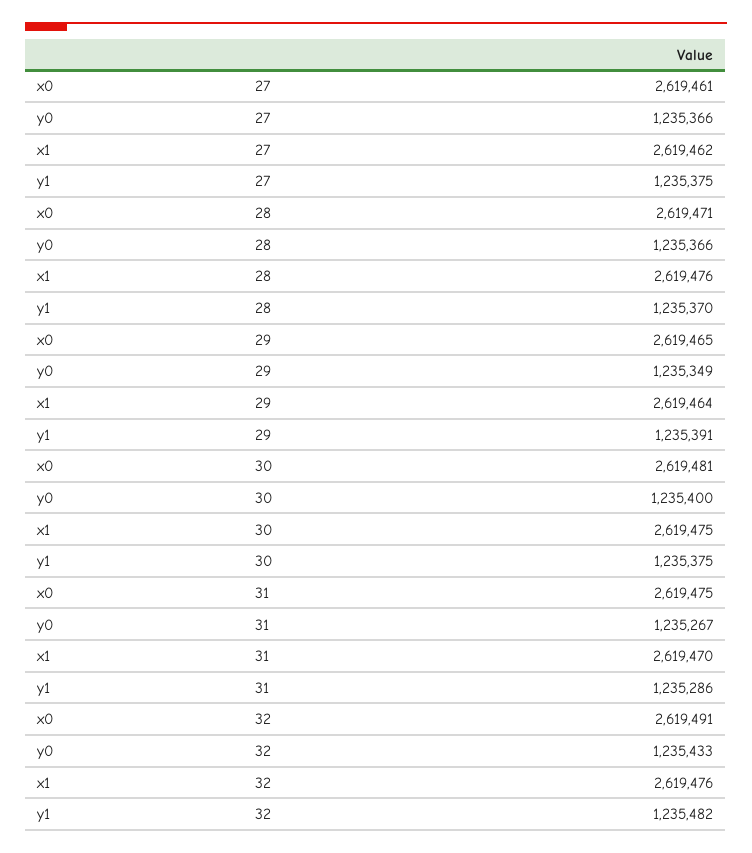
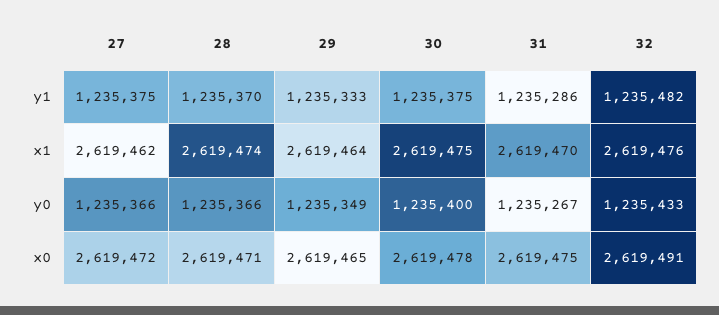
  {
    "x0": {
-     "27": 2619461,
+     "27": 2619472,
      "28": 2619471,
      "29": 2619465,
-     "30": 2619481,
+     "30": 2619478,
      "31": 2619475,
      "32": 2619491
    },
    "y0": {
      "27": 1235366,
      "28": 1235366,
      "29": 1235349,
      "30": 1235400,
      "31": 1235267,
      "32": 1235433
    },
    "x1": {
      "27": 2619462,
-     "28": 2619476,
+     "28": 2619474,
      "29": 2619464,
      "30": 2619475,
      "31": 2619470,
      "32": 2619476
    },
    "y1": {
      "27": 1235375,
      "28": 1235370,
-     "29": 1235391,
+     "29": 1235333,
      "30": 1235375,
      "31": 1235286,
      "32": 1235482
    }
  }

